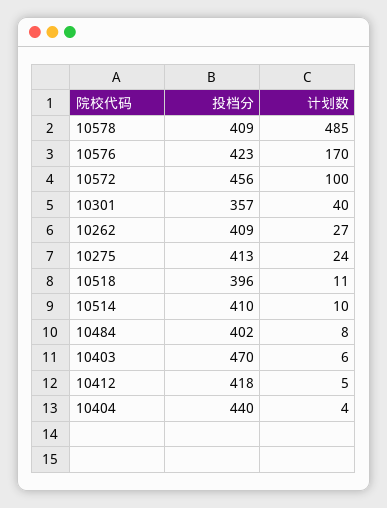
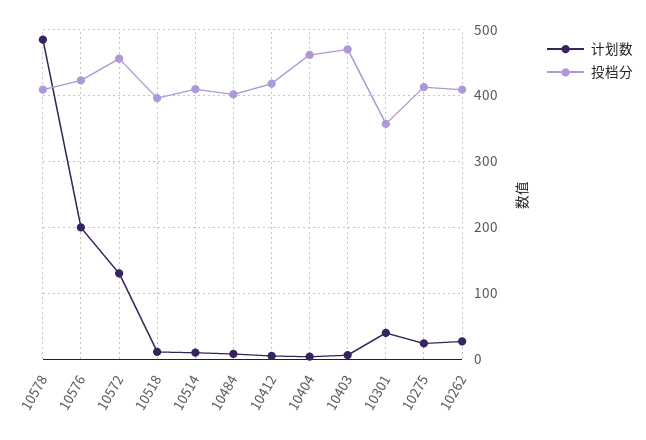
  {
    "投档分": {
      "10578": 409,
      "10576": 423,
      "10572": 456,
      "10301": 357,
      "10262": 409,
      "10275": 413,
      "10518": 396,
      "10514": 410,
      "10484": 402,
      "10403": 470,
      "10412": 418,
-     "10404": 440
+     "10404": 460
    },
    "计划数": {
      "10578": 485,
-     "10576": 170,
+     "10576": 200,
-     "10572": 100,
+     "10572": 130,
      "10301": 40,
      "10262": 27,
      "10275": 24,
      "10518": 11,
      "10514": 10,
      "10484": 8,
      "10403": 6,
      "10412": 5,
      "10404": 4
    }
  }

